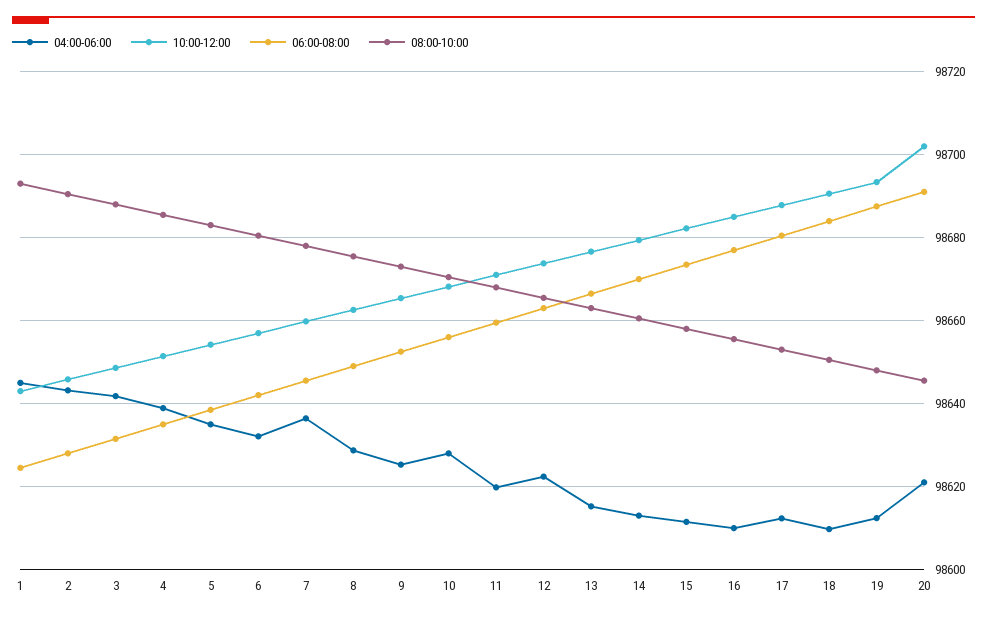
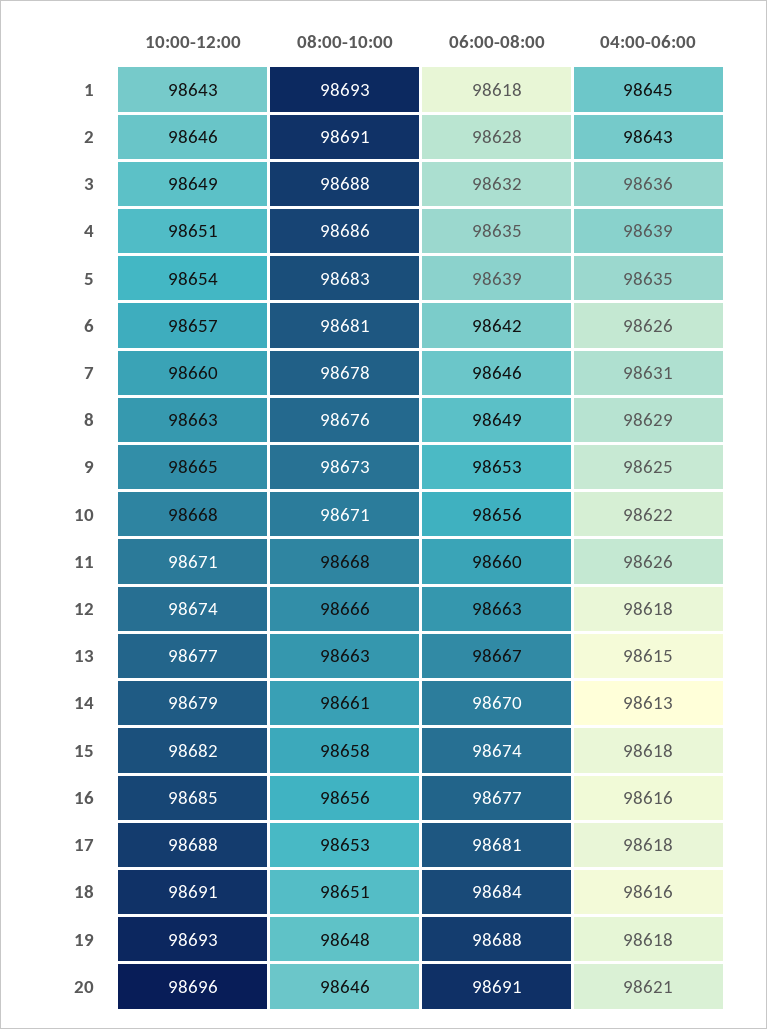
  {
    "04:00-06:00": {
      "1": 98645,
      "2": 98643,
-     "3": 98642,
+     "3": 98636,
      "4": 98639,
      "5": 98635,
-     "6": 98632,
+     "6": 98626,
-     "7": 98636,
+     "7": 98631,
      "8": 98629,
      "9": 98625,
-     "10": 98628,
+     "10": 98622,
-     "11": 98620,
+     "11": 98626,
-     "12": 98622,
+     "12": 98618,
      "13": 98615,
      "14": 98613,
-     "15": 98612,
+     "15": 98618,
-     "16": 98610,
+     "16": 98616,
-     "17": 98612,
+     "17": 98618,
-     "18": 98610,
+     "18": 98616,
-     "19": 98612,
+     "19": 98618,
      "20": 98621
    },
    "10:00-12:00": {
      "1": 98643,
      "2": 98646,
      "3": 98649,
      "4": 98651,
      "5": 98654,
      "6": 98657,
      "7": 98660,
      "8": 98663,
      "9": 98665,
      "10": 98668,
      "11": 98671,
      "12": 98674,
      "13": 98677,
      "14": 98679,
      "15": 98682,
      "16": 98685,
      "17": 98688,
      "18": 98691,
      "19": 98693,
-     "20": 98702
+     "20": 98696
    },
    "06:00-08:00": {
-     "1": 98624,
+     "1": 98618,
      "2": 98628,
      "3": 98632,
      "4": 98635,
      "5": 98639,
      "6": 98642,
      "7": 98646,
      "8": 98649,
      "9": 98653,
      "10": 98656,
      "11": 98660,
      "12": 98663,
      "13": 98667,
      "14": 98670,
      "15": 98674,
      "16": 98677,
      "17": 98681,
      "18": 98684,
      "19": 98688,
      "20": 98691
    },
    "08:00-10:00": {
      "1": 98693,
      "2": 98691,
      "3": 98688,
      "4": 98686,
      "5": 98683,
      "6": 98681,
      "7": 98678,
      "8": 98676,
      "9": 98673,
      "10": 98671,
      "11": 98668,
      "12": 98666,
      "13": 98663,
      "14": 98661,
      "15": 98658,
      "16": 98656,
      "17": 98653,
      "18": 98651,
      "19": 98648,
      "20": 98646
    }
  }

